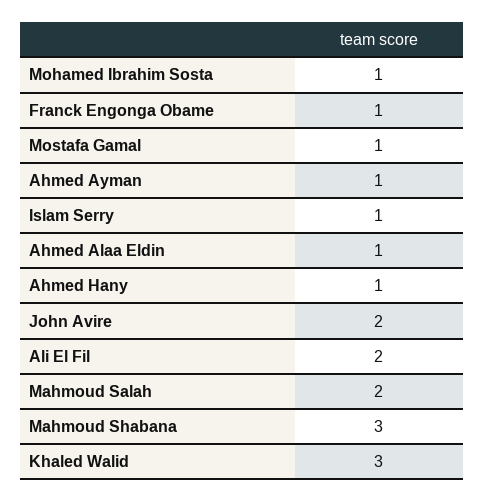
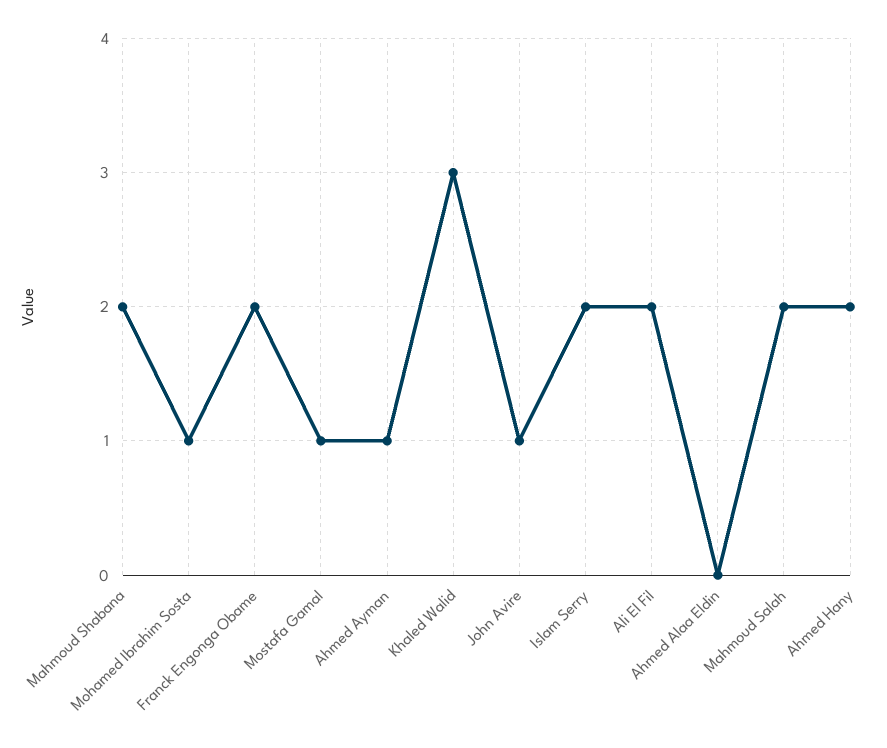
  {
    "Mohamed Ibrahim Sosta": 1,
-   "Franck Engonga Obame": 1,
+   "Franck Engonga Obame": 2,
    "Mostafa Gamal": 1,
    "Ahmed Ayman": 1,
-   "Islam Serry": 1,
+   "Islam Serry": 2,
-   "Ahmed Alaa Eldin": 1,
+   "Ahmed Alaa Eldin": 0,
-   "Ahmed Hany": 1,
+   "Ahmed Hany": 2,
-   "John Avire": 2,
+   "John Avire": 1,
    "Ali El Fil": 2,
    "Mahmoud Salah": 2,
-   "Mahmoud Shabana": 3,
+   "Mahmoud Shabana": 2,
    "Khaled Walid": 3
  }

